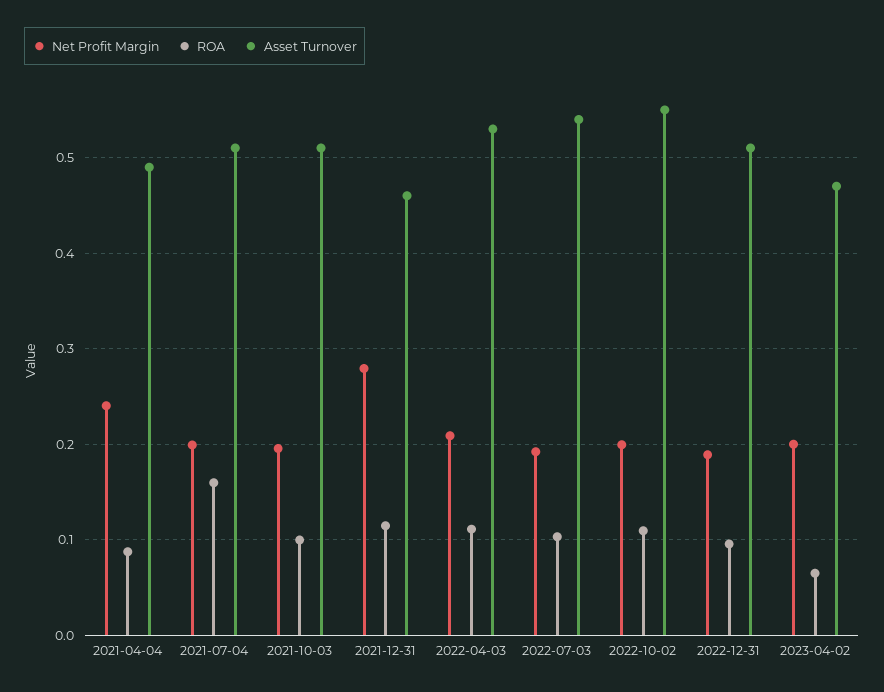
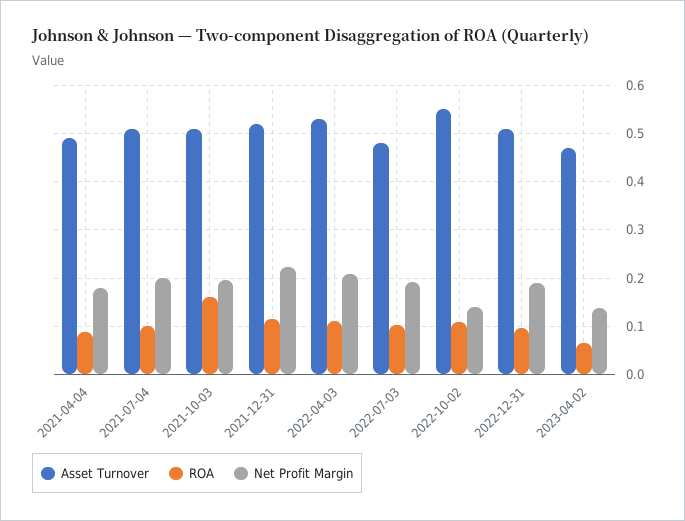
  {
    "Net Profit Margin": {
-     "2021-04-04": 0.24,
+     "2021-04-04": 0.18,
      "2021-07-04": 0.2,
      "2021-10-03": 0.2,
-     "2021-12-31": 0.28,
+     "2021-12-31": 0.22,
      "2022-04-03": 0.21,
      "2022-07-03": 0.19,
-     "2022-10-02": 0.2,
+     "2022-10-02": 0.14,
      "2022-12-31": 0.19,
-     "2023-04-02": 0.2
+     "2023-04-02": 0.14
    },
    "ROA": {
      "2021-04-04": 0.09,
-     "2021-07-04": 0.16,
+     "2021-07-04": 0.1,
-     "2021-10-03": 0.1,
+     "2021-10-03": 0.16,
      "2021-12-31": 0.11,
      "2022-04-03": 0.11,
      "2022-07-03": 0.1,
      "2022-10-02": 0.11,
      "2022-12-31": 0.1,
      "2023-04-02": 0.06
    },
    "Asset Turnover": {
      "2021-04-04": 0.49,
      "2021-07-04": 0.51,
      "2021-10-03": 0.51,
-     "2021-12-31": 0.46,
+     "2021-12-31": 0.52,
      "2022-04-03": 0.53,
-     "2022-07-03": 0.54,
+     "2022-07-03": 0.48,
      "2022-10-02": 0.55,
      "2022-12-31": 0.51,
      "2023-04-02": 0.47
    }
  }

